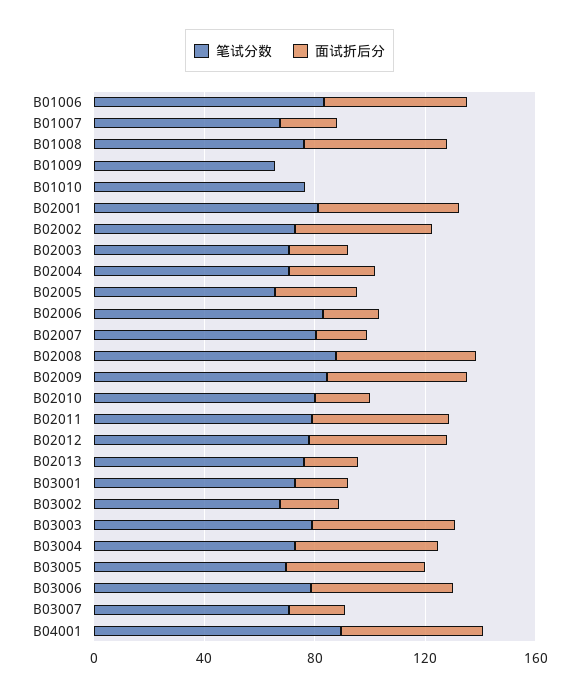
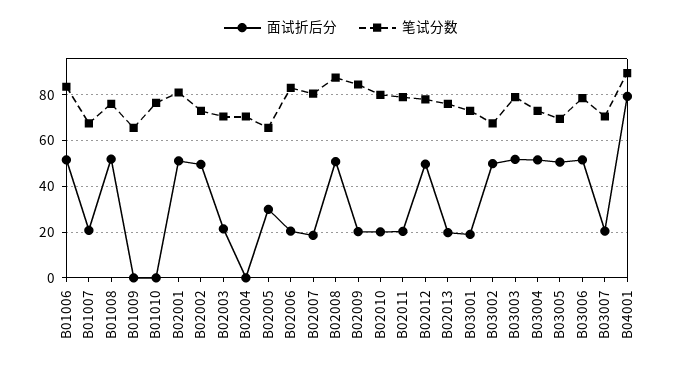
  {
    "笔试分数": {
      "B01006": 85,
      "B01007": 70,
      "B01008": 75,
      "B01009": 65,
      "B01010": 75,
      "B02001": 80,
      "B02002": 75,
      "B02003": 70,
      "B02004": 70,
      "B02005": 65,
      "B02006": 85,
      "B02007": 80,
      "B02008": 90,
      "B02009": 85,
      "B02010": 80,
      "B02011": 80,
      "B02012": 80,
      "B02013": 75,
      "B03001": 75,
      "B03002": 70,
      "B03003": 80,
      "B03004": 75,
      "B03005": 70,
      "B03006": 80,
      "B03007": 70,
      "B04001": 90
    },
    "面试折后分": {
      "B01006": 50,
      "B01007": 20,
      "B01008": 50,
      "B01009": 0,
      "B01010": 0,
      "B02001": 50,
      "B02002": 50,
      "B02003": 20,
-     "B02004": 30,
+     "B02004": 0,
      "B02005": 30,
      "B02006": 20,
      "B02007": 20,
      "B02008": 50,
-     "B02009": 50,
+     "B02009": 20,
      "B02010": 20,
-     "B02011": 50,
+     "B02011": 20,
      "B02012": 50,
      "B02013": 20,
      "B03001": 20,
-     "B03002": 20,
+     "B03002": 50,
      "B03003": 50,
      "B03004": 50,
      "B03005": 50,
      "B03006": 50,
      "B03007": 20,
-     "B04001": 50
+     "B04001": 80
    }
  }

